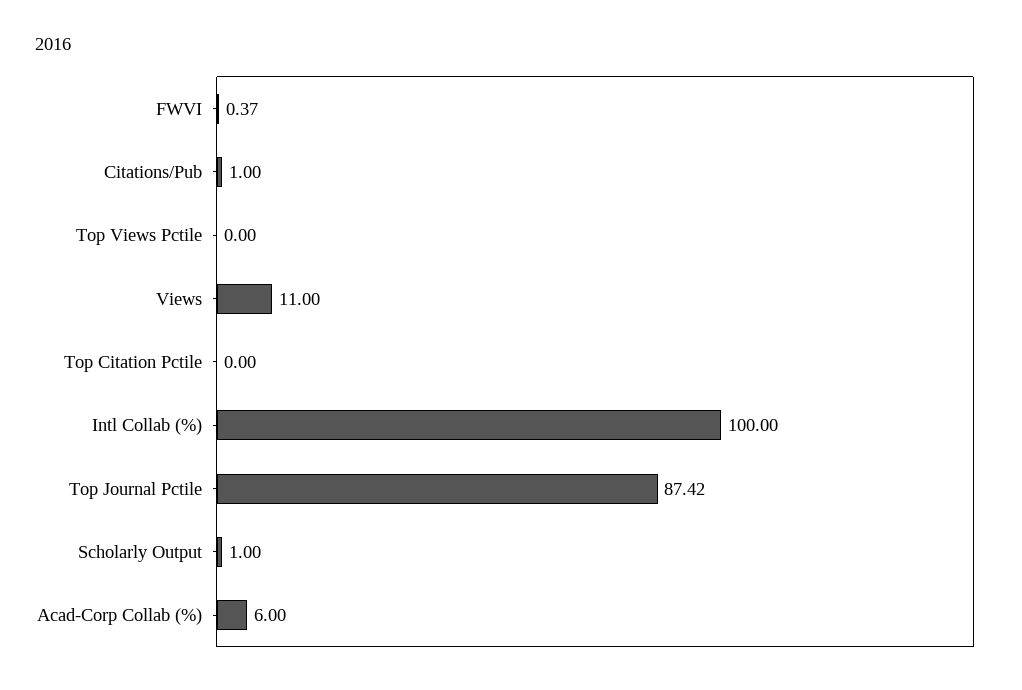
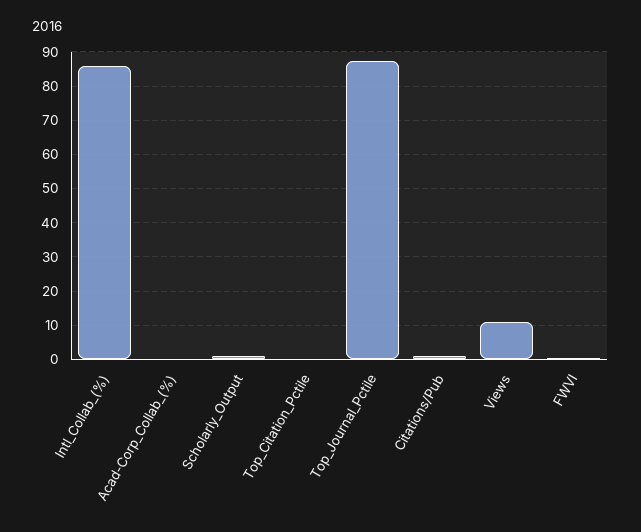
  {
    "FWVI": 0.37,
    "Citations/Pub": 1,
-   "Top Views Pctile": 0,
    "Views": 11,
    "Top Citation Pctile": 0,
-   "Intl Collab (%)": 100,
+   "Intl Collab (%)": 86,
    "Top Journal Pctile": 87.42,
    "Scholarly Output": 1,
-   "Acad-Corp Collab (%)": 6
+   "Acad-Corp Collab (%)": 0
  }

